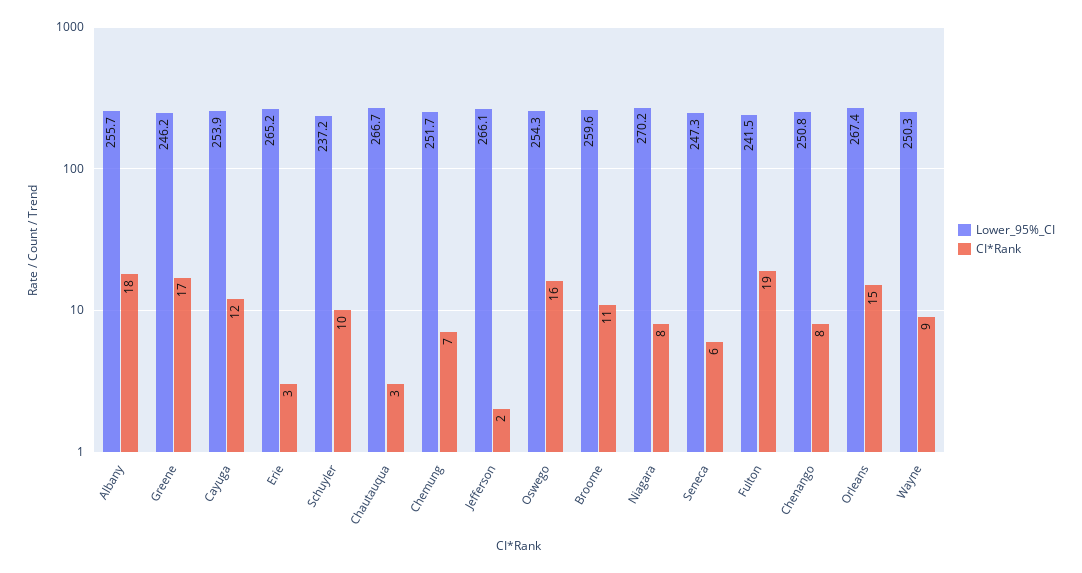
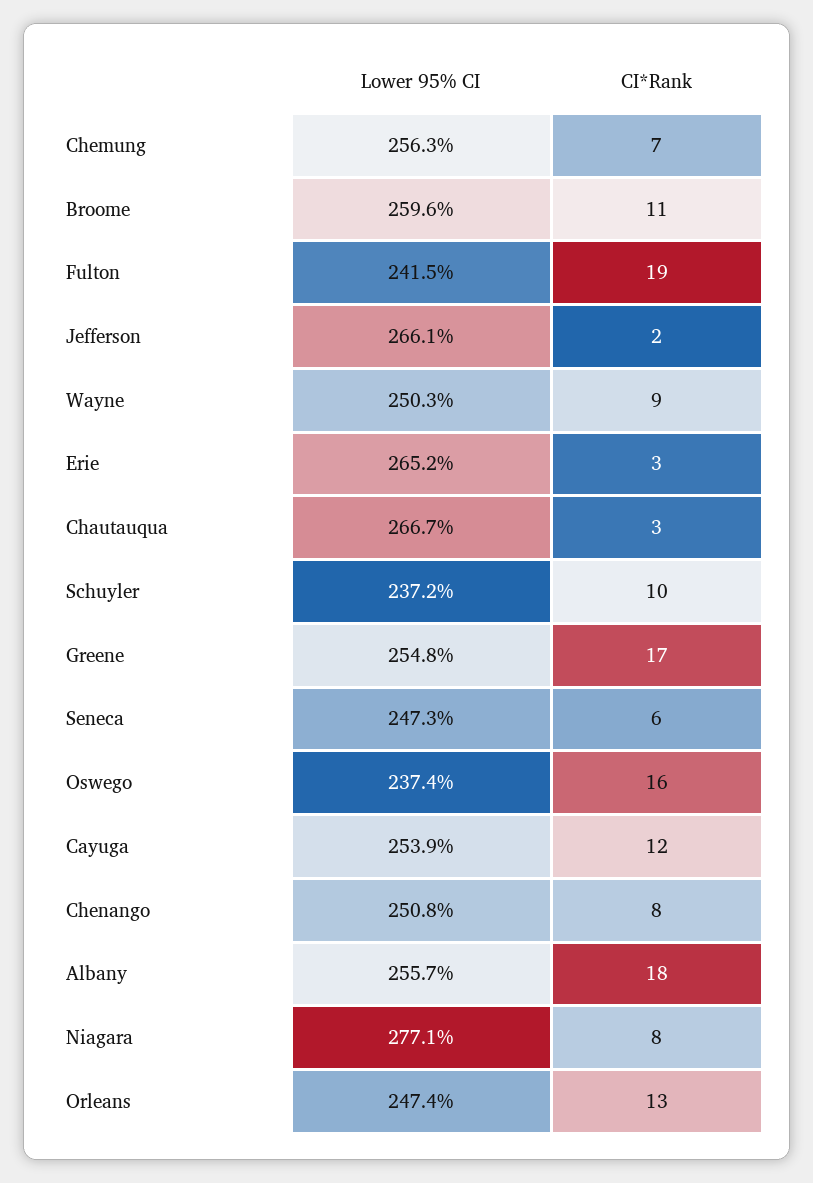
  {
    "Lower_95%_CI": {
      "Albany": 255.7,
-     "Greene": 246.2,
+     "Greene": 254.8,
      "Cayuga": 253.9,
      "Erie": 265.2,
      "Schuyler": 237.2,
      "Chautauqua": 266.7,
-     "Chemung": 251.7,
+     "Chemung": 256.3,
      "Jefferson": 266.1,
-     "Oswego": 254.3,
+     "Oswego": 237.4,
      "Broome": 259.6,
-     "Niagara": 270.2,
+     "Niagara": 277.1,
      "Seneca": 247.3,
      "Fulton": 241.5,
      "Chenango": 250.8,
-     "Orleans": 267.4,
+     "Orleans": 247.4,
      "Wayne": 250.3
    },
    "CI*Rank": {
      "Albany": 18,
      "Greene": 17,
      "Cayuga": 12,
      "Erie": 3,
      "Schuyler": 10,
      "Chautauqua": 3,
      "Chemung": 7,
      "Jefferson": 2,
      "Oswego": 16,
      "Broome": 11,
      "Niagara": 8,
      "Seneca": 6,
      "Fulton": 19,
      "Chenango": 8,
-     "Orleans": 15,
+     "Orleans": 13,
      "Wayne": 9
    }
  }

